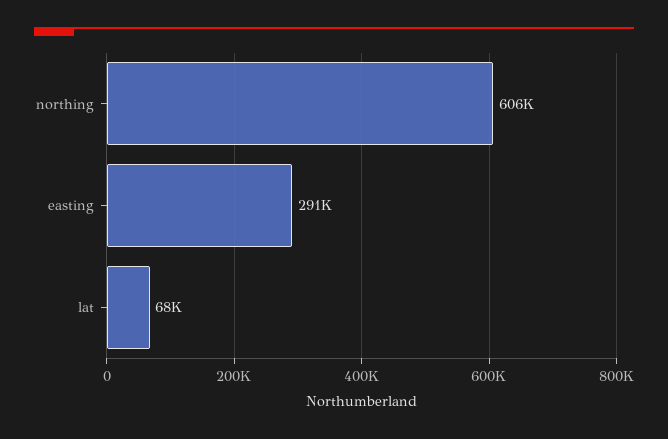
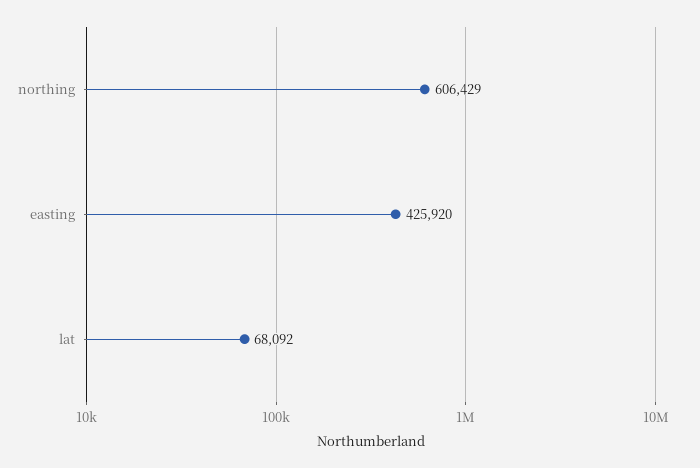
  {
    "northing": 606429,
-   "easting": 291000,
+   "easting": 425920,
    "lat": 68092
  }

